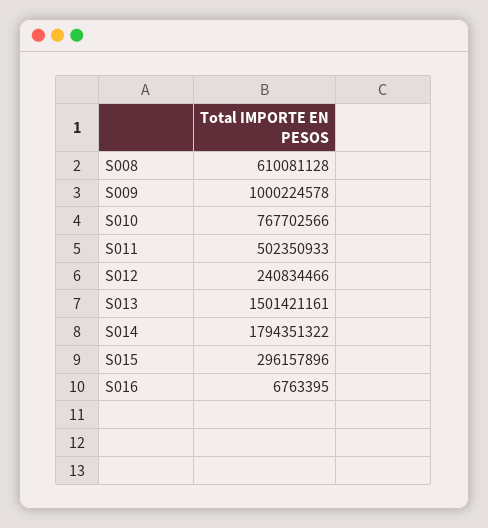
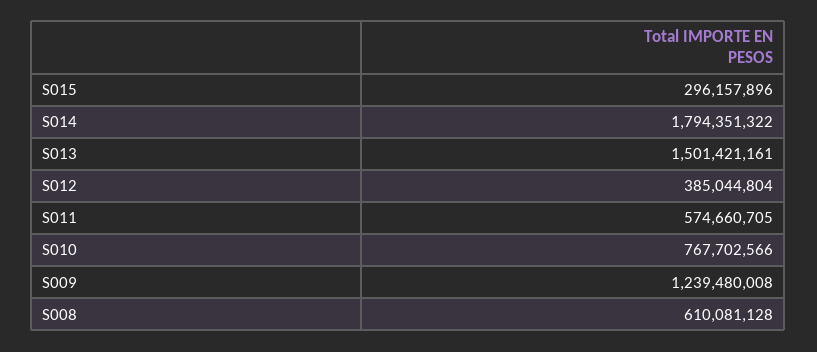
  {
    "S008": 610081128,
-   "S009": 1000224578,
+   "S009": 1239480008,
    "S010": 767702566,
-   "S011": 502350933,
+   "S011": 574660705,
-   "S012": 240834466,
+   "S012": 385044804,
    "S013": 1501421161,
    "S014": 1794351322,
-   "S015": 296157896,
+   "S015": 296157896
-   "S016": 6763395
  }

